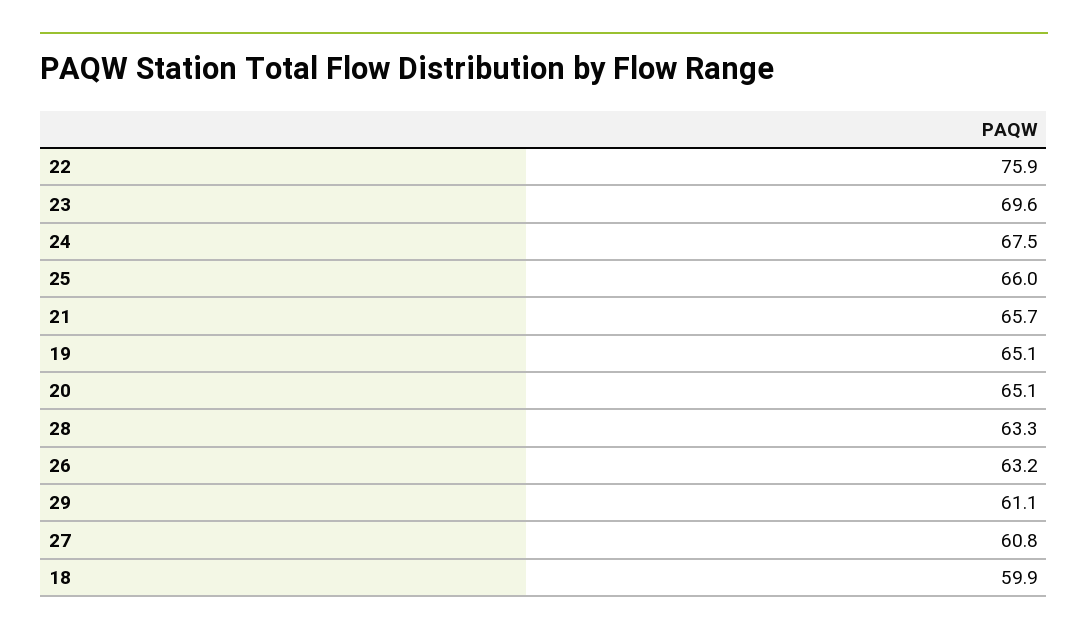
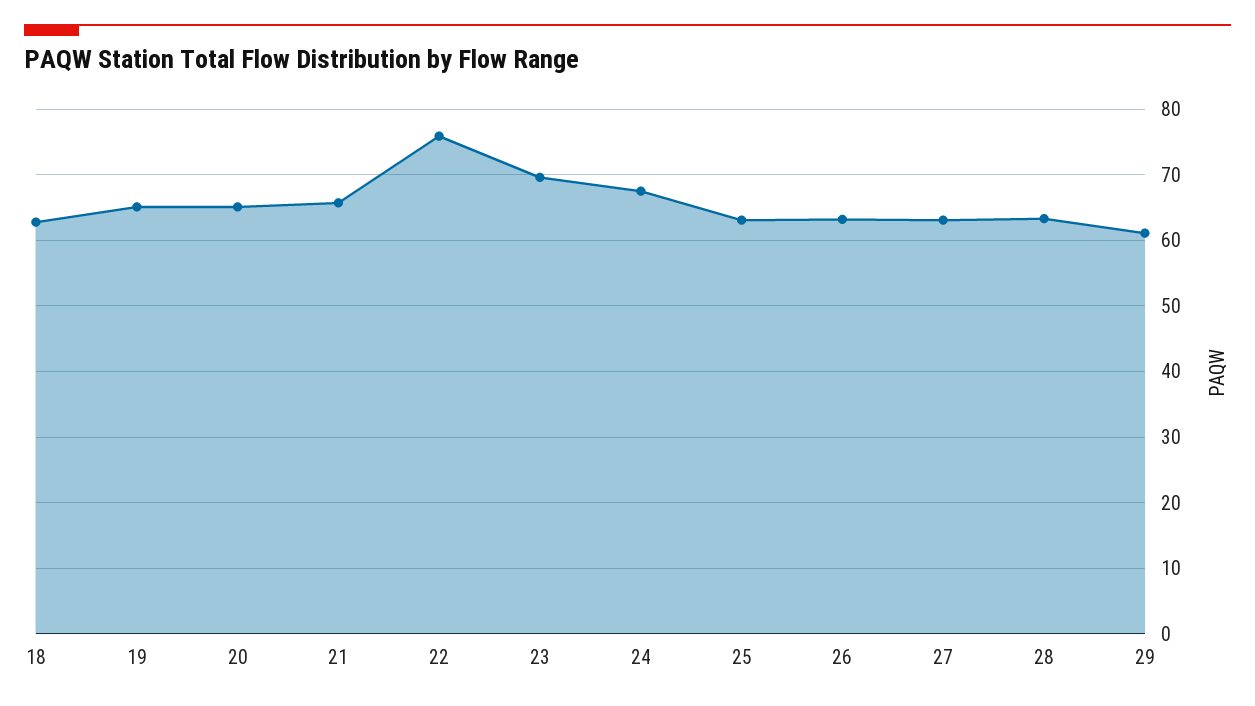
  {
    "22": 75.9,
    "23": 69.6,
    "24": 67.5,
-   "25": 66,
+   "25": 63,
    "21": 65.7,
    "19": 65.1,
    "20": 65.1,
    "28": 63.3,
    "26": 63.2,
    "29": 61.1,
-   "27": 60.8,
+   "27": 63,
-   "18": 59.9
+   "18": 63
  }

